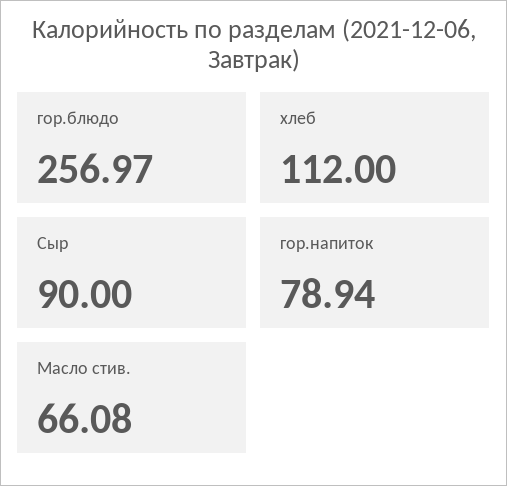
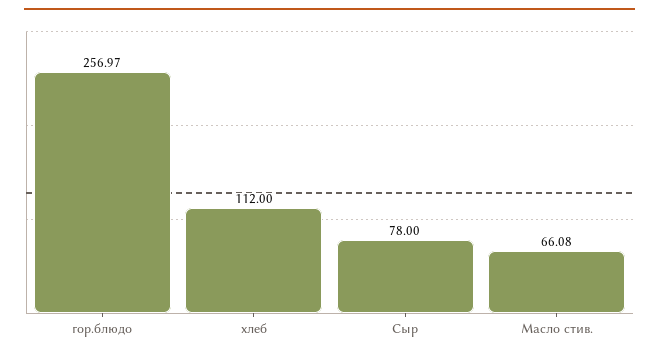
  {
    "гор.блюдо": 256.97,
    "хлеб": 112,
-   "Сыр": 90,
+   "Сыр": 78,
-   "гор.напиток": 78.94,
    "Масло стив.": 66.08
  }

